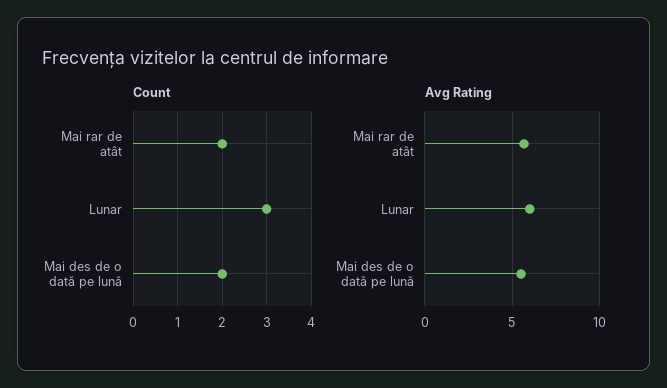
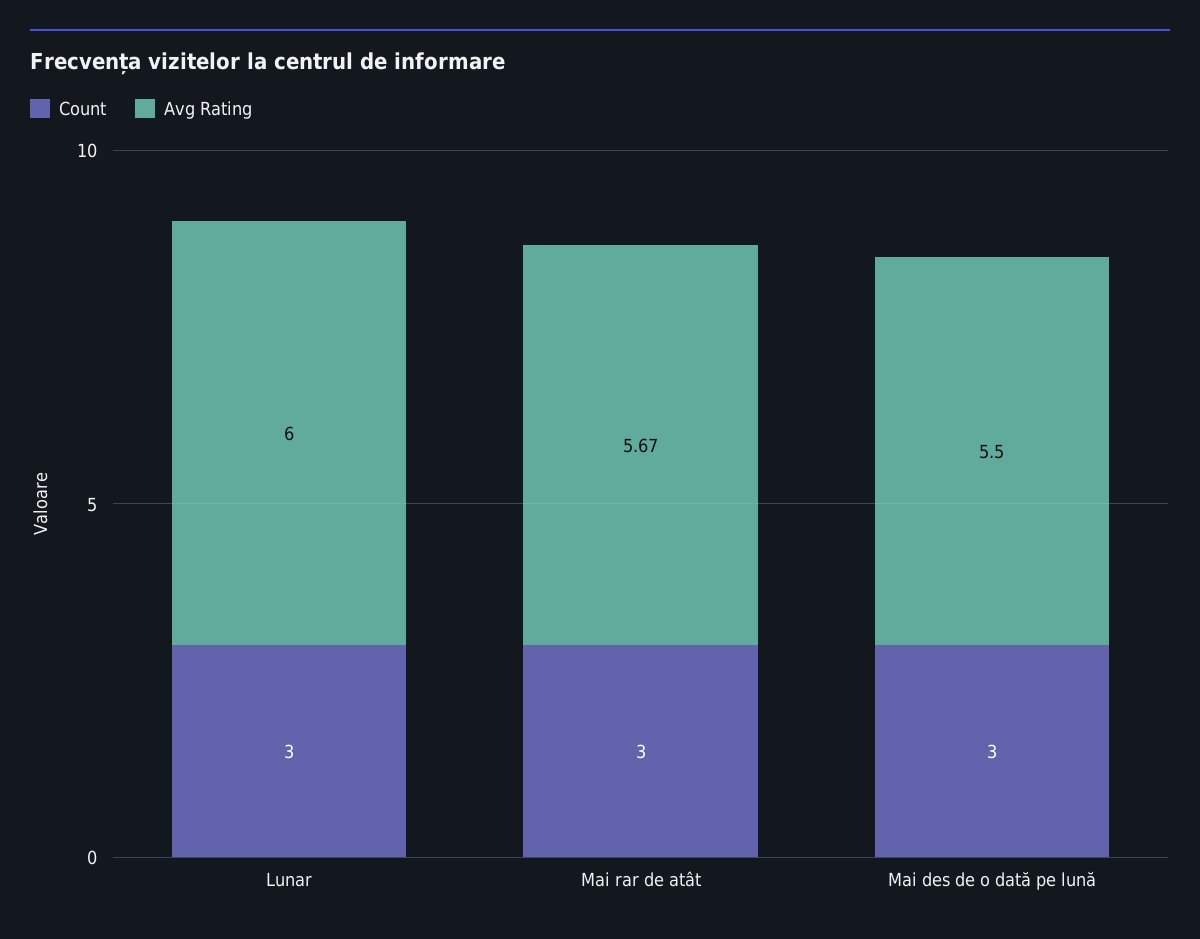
  {
    "Count": {
-     "Mai rar de atât": 2,
+     "Mai rar de atât": 3,
      "Lunar": 3,
-     "Mai des de o dată pe lună": 2
+     "Mai des de o dată pe lună": 3
    },
    "Avg Rating": {
      "Mai rar de atât": 5.67,
      "Lunar": 6,
      "Mai des de o dată pe lună": 5.5
    }
  }

